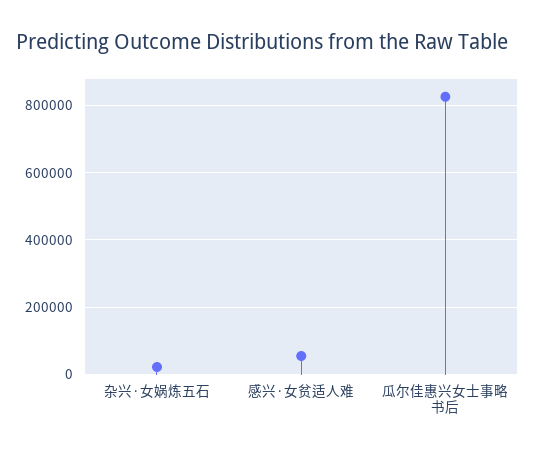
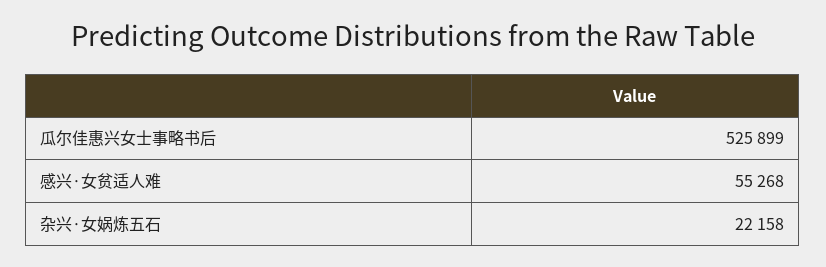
  {
    "杂兴·女娲炼五石": 22158,
    "感兴·女贫适人难": 55268,
-   "瓜尔佳惠兴女士事略书后": 820000
+   "瓜尔佳惠兴女士事略书后": 525899
  }

